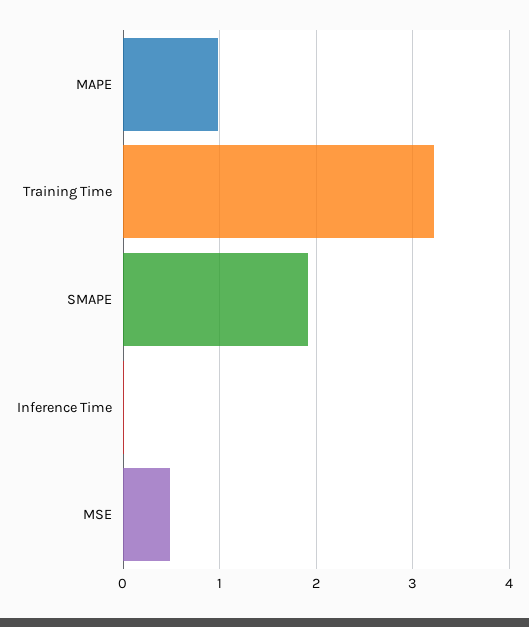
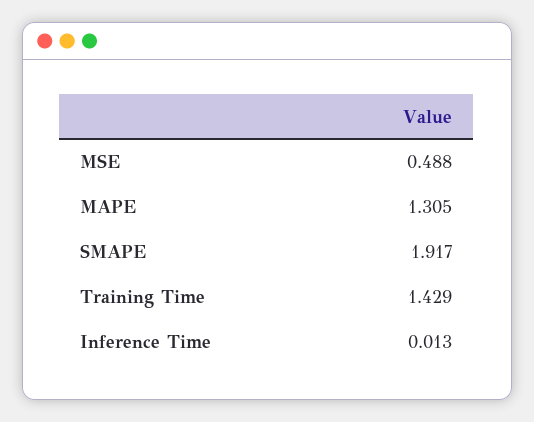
  {
-   "MAPE": 1,
+   "MAPE": 1.305,
-   "Training Time": 3.2,
+   "Training Time": 1.429,
    "SMAPE": 1.917,
    "Inference Time": 0.013,
    "MSE": 0.488
  }

